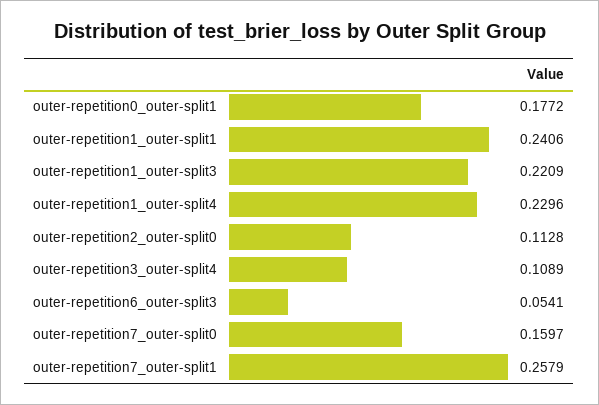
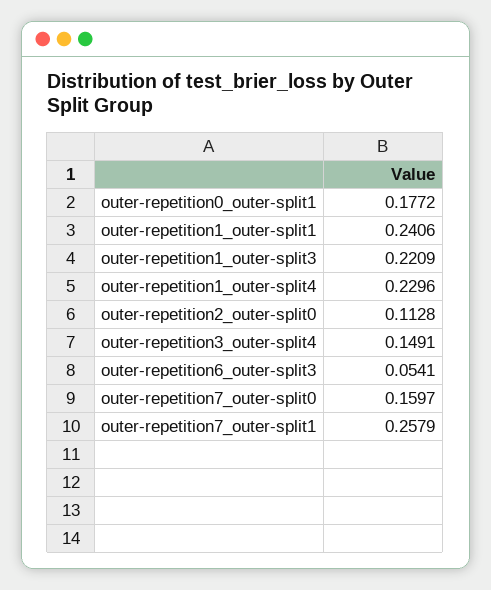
  {
    "outer-repetition0_outer-split1": 0.1772,
    "outer-repetition1_outer-split1": 0.2406,
    "outer-repetition1_outer-split3": 0.2209,
    "outer-repetition1_outer-split4": 0.2296,
    "outer-repetition2_outer-split0": 0.1128,
-   "outer-repetition3_outer-split4": 0.1089,
+   "outer-repetition3_outer-split4": 0.1491,
    "outer-repetition6_outer-split3": 0.0541,
    "outer-repetition7_outer-split0": 0.1597,
    "outer-repetition7_outer-split1": 0.2579
  }

